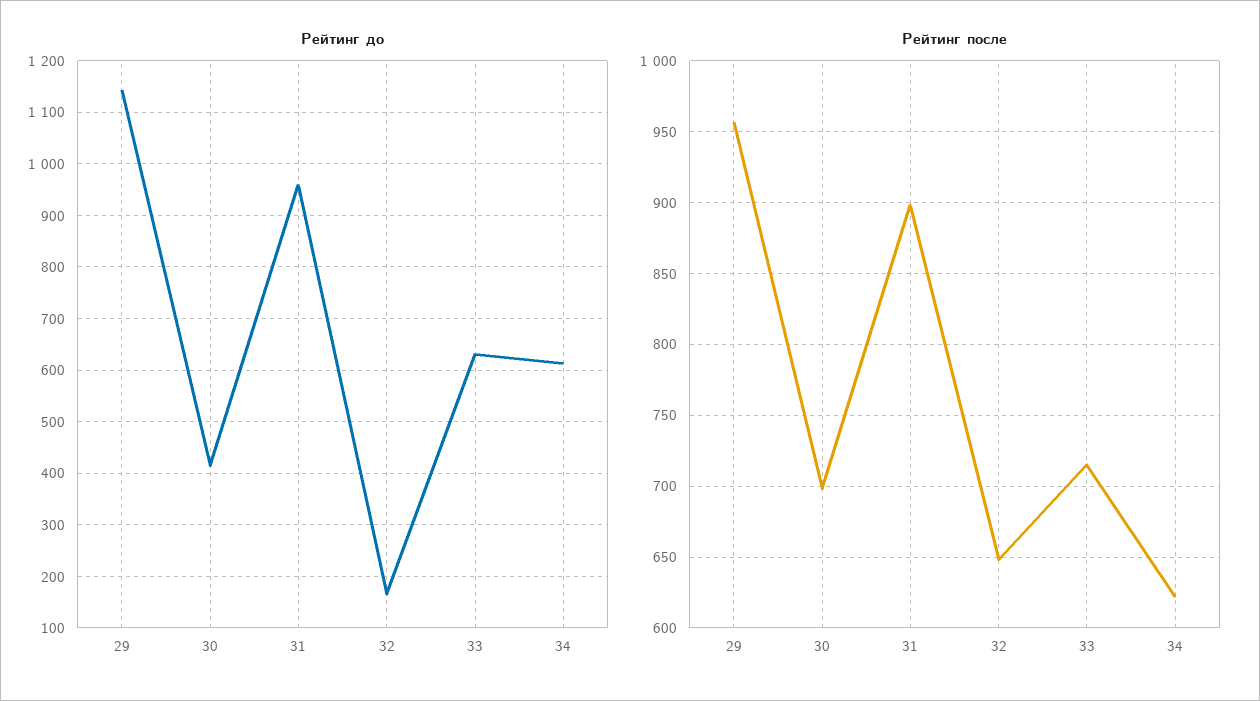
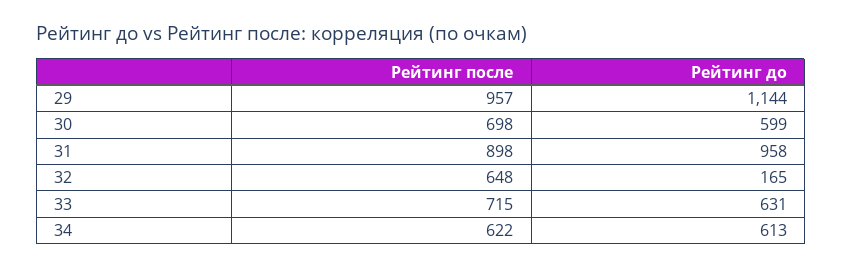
  {
    "Рейтинг до": {
      "29": 1144,
-     "30": 420,
+     "30": 599,
      "31": 958,
      "32": 165,
      "33": 631,
      "34": 613
    },
    "Рейтинг после": {
      "29": 957,
      "30": 698,
      "31": 898,
      "32": 648,
      "33": 715,
      "34": 622
    }
  }

